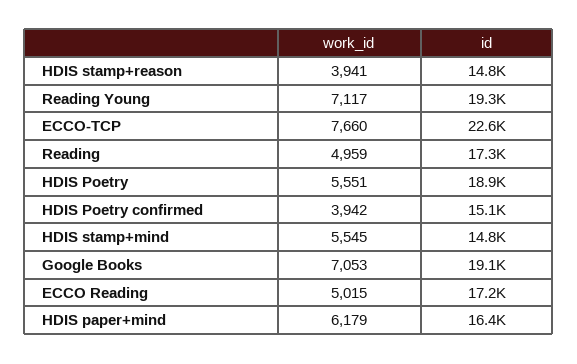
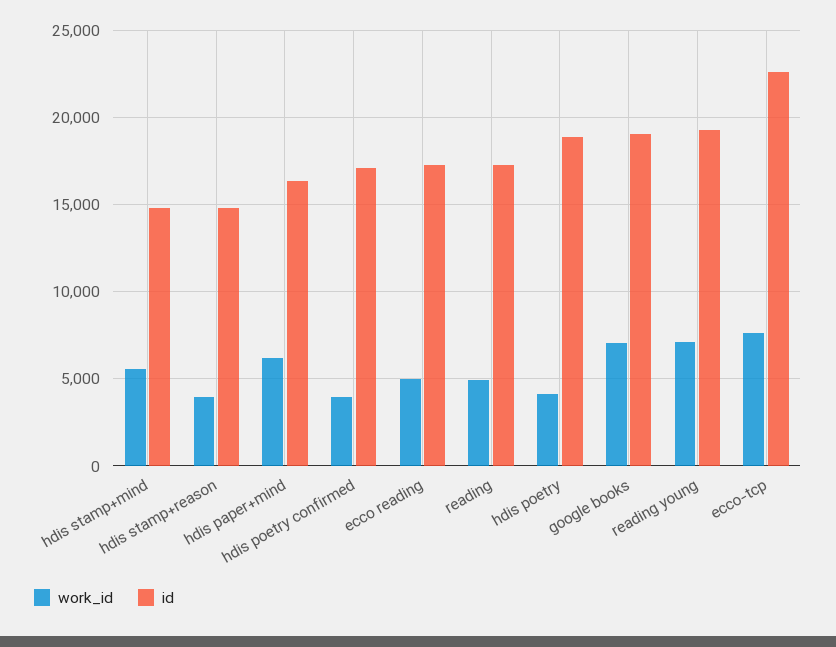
  {
    "work_id": {
      "HDIS stamp+reason": 3941,
      "Reading Young": 7117,
      "ECCO-TCP": 7660,
      "Reading": 4959,
-     "HDIS Poetry": 5551,
+     "HDIS Poetry": 4000,
      "HDIS Poetry confirmed": 3942,
      "HDIS stamp+mind": 5545,
      "Google Books": 7053,
      "ECCO Reading": 5015,
      "HDIS paper+mind": 6179
    },
    "id": {
      "HDIS stamp+reason": 14800,
      "Reading Young": 19300,
      "ECCO-TCP": 22600,
      "Reading": 17300,
      "HDIS Poetry": 18900,
-     "HDIS Poetry confirmed": 15100,
+     "HDIS Poetry confirmed": 17000,
      "HDIS stamp+mind": 14800,
      "Google Books": 19100,
      "ECCO Reading": 17200,
      "HDIS paper+mind": 16400
    }
  }

